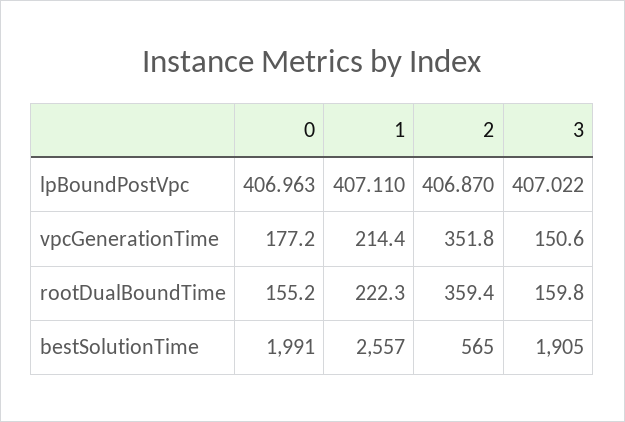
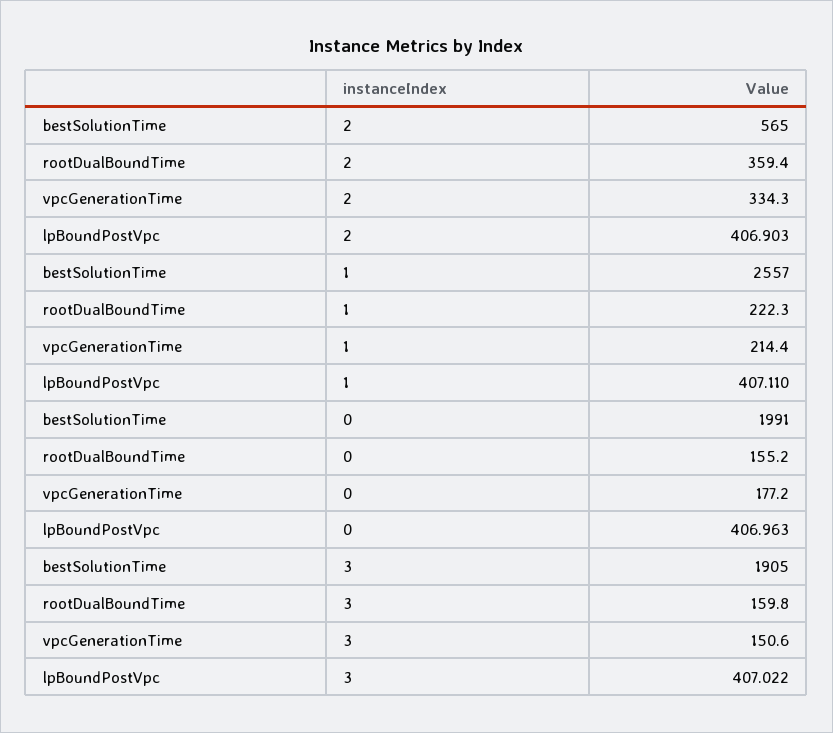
  {
    "0": {
      "lpBoundPostVpc": 406.963,
      "vpcGenerationTime": 177.2,
      "rootDualBoundTime": 155.2,
      "bestSolutionTime": 1991
    },
    "1": {
      "lpBoundPostVpc": 407.11,
      "vpcGenerationTime": 214.4,
      "rootDualBoundTime": 222.3,
      "bestSolutionTime": 2557
    },
    "2": {
-     "lpBoundPostVpc": 406.87,
+     "lpBoundPostVpc": 406.903,
-     "vpcGenerationTime": 351.8,
+     "vpcGenerationTime": 334.3,
      "rootDualBoundTime": 359.4,
      "bestSolutionTime": 565
    },
    "3": {
      "lpBoundPostVpc": 407.022,
      "vpcGenerationTime": 150.6,
      "rootDualBoundTime": 159.8,
      "bestSolutionTime": 1905
    }
  }

